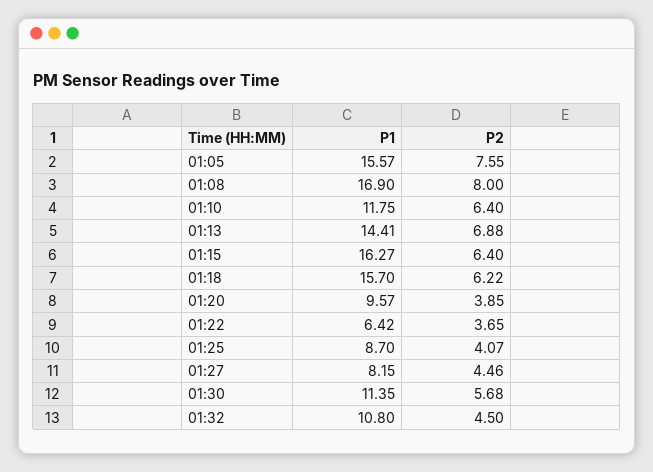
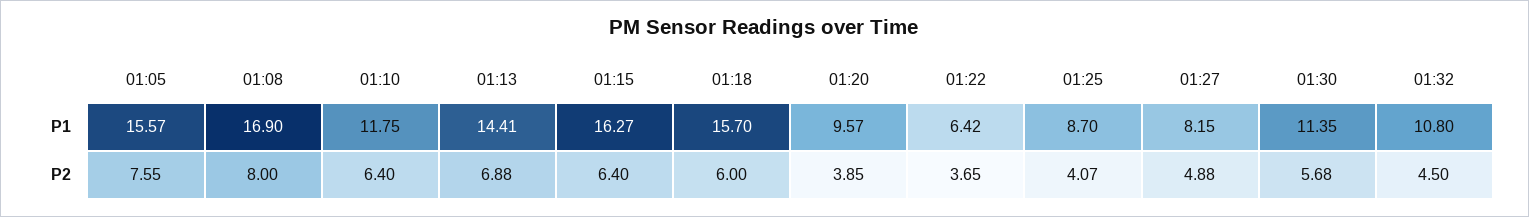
  {
    "P1": {
      "01:05": 15.57,
      "01:08": 16.9,
      "01:10": 11.75,
      "01:13": 14.41,
      "01:15": 16.27,
      "01:18": 15.7,
      "01:20": 9.57,
      "01:22": 6.42,
      "01:25": 8.7,
      "01:27": 8.15,
      "01:30": 11.35,
      "01:32": 10.8
    },
    "P2": {
      "01:05": 7.55,
      "01:08": 8,
      "01:10": 6.4,
      "01:13": 6.88,
      "01:15": 6.4,
-     "01:18": 6.22,
+     "01:18": 6,
      "01:20": 3.85,
      "01:22": 3.65,
      "01:25": 4.07,
-     "01:27": 4.46,
+     "01:27": 4.88,
      "01:30": 5.68,
      "01:32": 4.5
    }
  }

